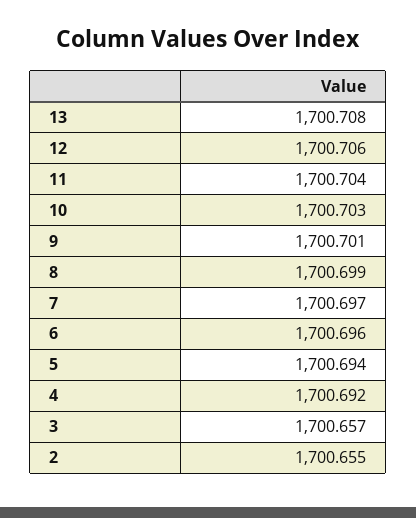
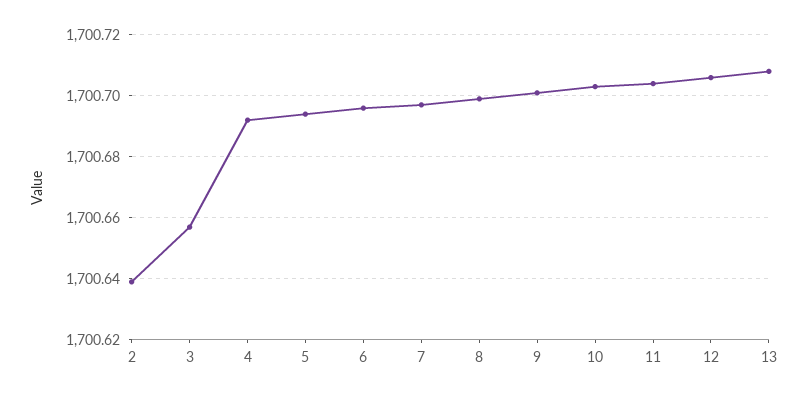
  {
    "13": 1700.708,
    "12": 1700.706,
    "11": 1700.704,
    "10": 1700.703,
    "9": 1700.701,
    "8": 1700.699,
    "7": 1700.697,
    "6": 1700.696,
    "5": 1700.694,
    "4": 1700.692,
    "3": 1700.657,
-   "2": 1700.655
+   "2": 1700.64
  }

